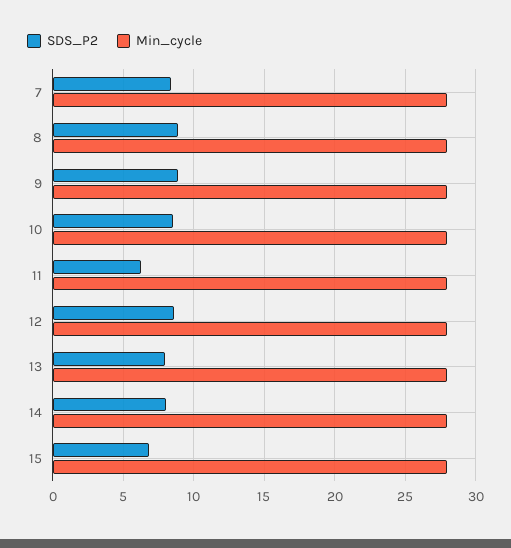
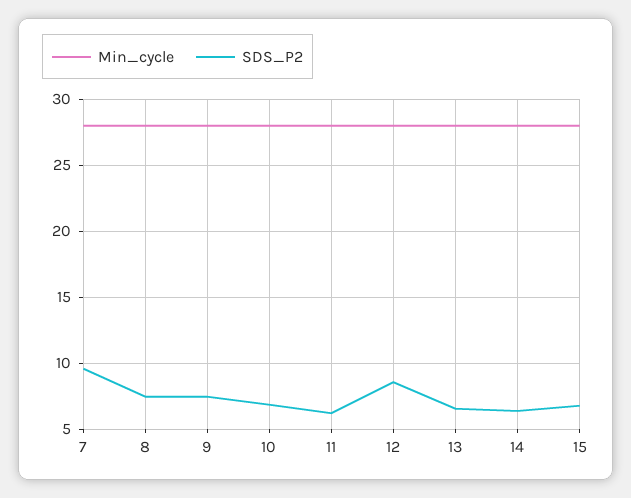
  {
    "SDS_P2": {
-     "7": 8.5,
+     "7": 9.5,
-     "8": 9,
+     "8": 7.5,
-     "9": 9,
+     "9": 7.5,
-     "10": 8.5,
+     "10": 7,
      "11": 6,
      "12": 8.5,
-     "13": 8,
+     "13": 6.5,
-     "14": 8,
+     "14": 6.5,
      "15": 7
    },
    "Min_cycle": {
      "7": 28,
      "8": 28,
      "9": 28,
      "10": 28,
      "11": 28,
      "12": 28,
      "13": 28,
      "14": 28,
      "15": 28
    }
  }

